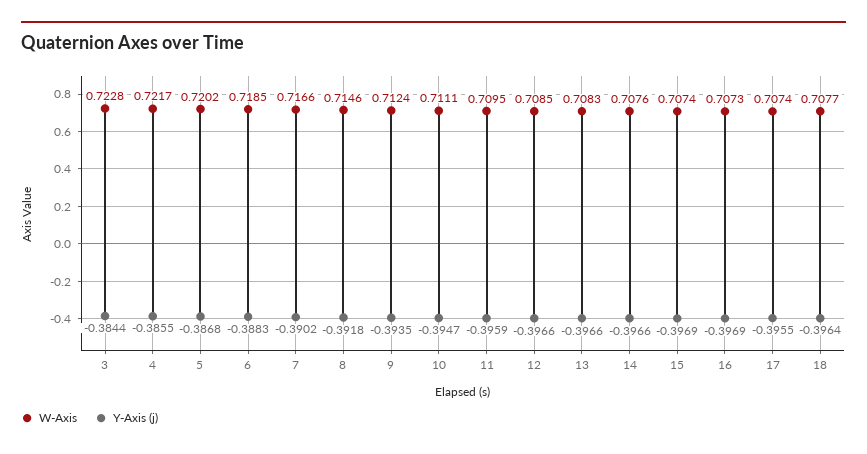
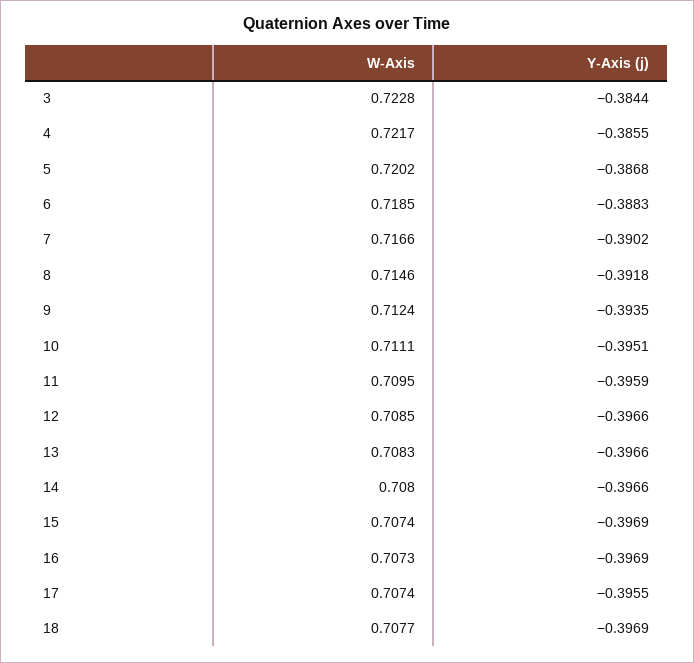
  {
    "W-Axis": {
      "3": 0.7228,
      "4": 0.7217,
      "5": 0.7202,
      "6": 0.7185,
      "7": 0.7166,
      "8": 0.7146,
      "9": 0.7124,
      "10": 0.7111,
      "11": 0.7095,
      "12": 0.7085,
      "13": 0.7083,
-     "14": 0.7076,
+     "14": 0.708,
      "15": 0.7074,
      "16": 0.7073,
      "17": 0.7074,
      "18": 0.7077
    },
    "Y-Axis (j)": {
      "3": -0.3844,
      "4": -0.3855,
      "5": -0.3868,
      "6": -0.3883,
      "7": -0.3902,
      "8": -0.3918,
      "9": -0.3935,
-     "10": -0.3947,
+     "10": -0.3951,
      "11": -0.3959,
      "12": -0.3966,
      "13": -0.3966,
      "14": -0.3966,
      "15": -0.3969,
      "16": -0.3969,
      "17": -0.3955,
-     "18": -0.3964
+     "18": -0.3969
    }
  }

